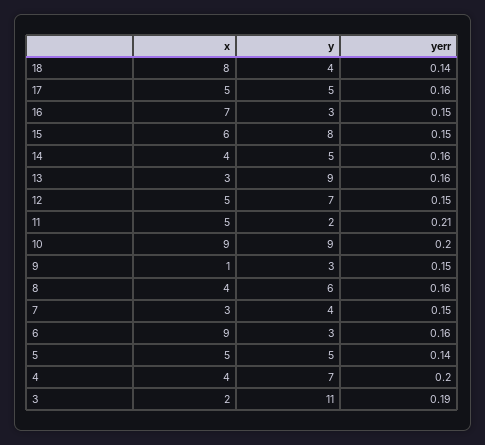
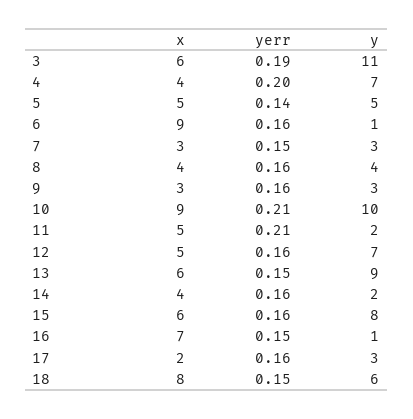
  {
    "x": {
      "18": 8,
-     "17": 5,
+     "17": 2,
      "16": 7,
      "15": 6,
      "14": 4,
-     "13": 3,
+     "13": 6,
      "12": 5,
      "11": 5,
      "10": 9,
-     "9": 1,
+     "9": 3,
      "8": 4,
      "7": 3,
      "6": 9,
      "5": 5,
      "4": 4,
-     "3": 2
+     "3": 6
    },
    "y": {
-     "18": 4,
+     "18": 6,
-     "17": 5,
+     "17": 3,
-     "16": 3,
+     "16": 1,
      "15": 8,
-     "14": 5,
+     "14": 2,
      "13": 9,
      "12": 7,
      "11": 2,
-     "10": 9,
+     "10": 10,
      "9": 3,
-     "8": 6,
+     "8": 4,
-     "7": 4,
+     "7": 3,
-     "6": 3,
+     "6": 1,
      "5": 5,
      "4": 7,
      "3": 11
    },
    "yerr": {
-     "18": 0.14,
+     "18": 0.15,
      "17": 0.16,
      "16": 0.15,
-     "15": 0.15,
+     "15": 0.16,
      "14": 0.16,
-     "13": 0.16,
+     "13": 0.15,
-     "12": 0.15,
+     "12": 0.16,
      "11": 0.21,
-     "10": 0.2,
+     "10": 0.21,
-     "9": 0.15,
+     "9": 0.16,
      "8": 0.16,
      "7": 0.15,
      "6": 0.16,
      "5": 0.14,
      "4": 0.2,
      "3": 0.19
    }
  }

